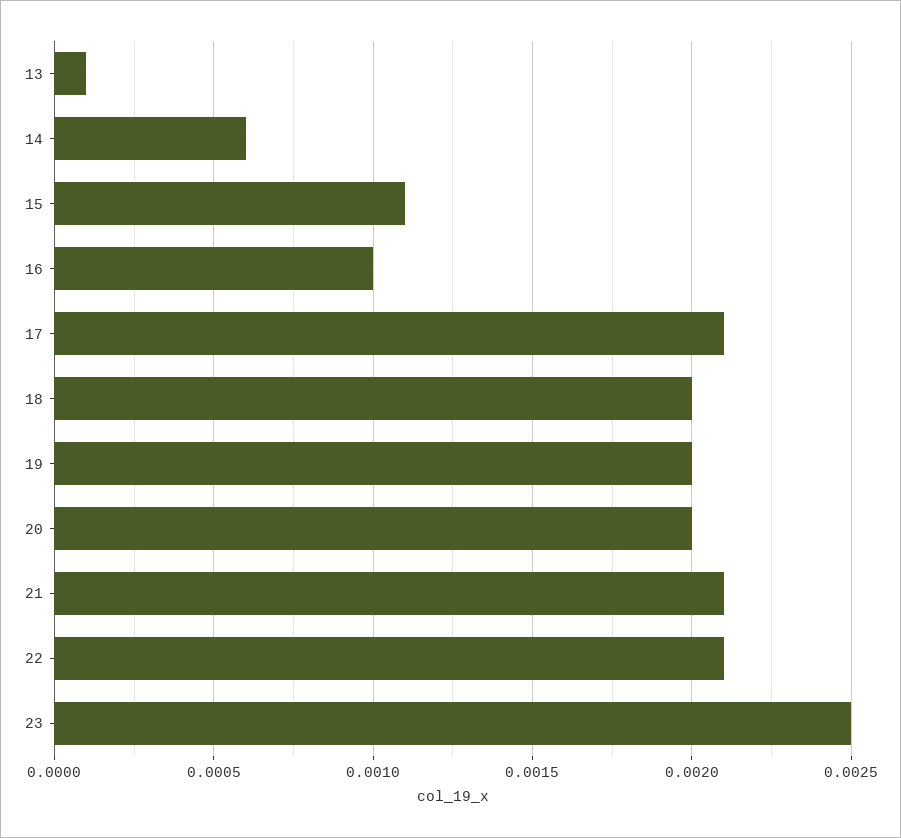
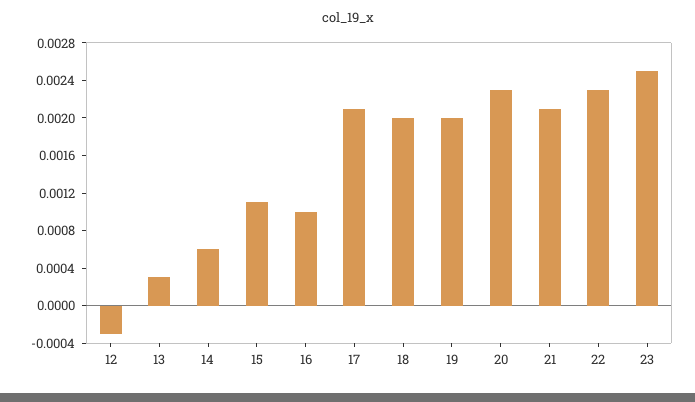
  {
-   "13": 0.0001,
+   "13": 0.0003,
    "14": 0.0006,
    "15": 0.0011,
    "16": 0.001,
    "17": 0.0021,
    "18": 0.002,
    "19": 0.002,
-   "20": 0.002,
+   "20": 0.0023,
    "21": 0.0021,
-   "22": 0.0021,
+   "22": 0.0023,
-   "23": 0.0025
+   "23": 0.0025,
+   "12": -0.0003
  }

